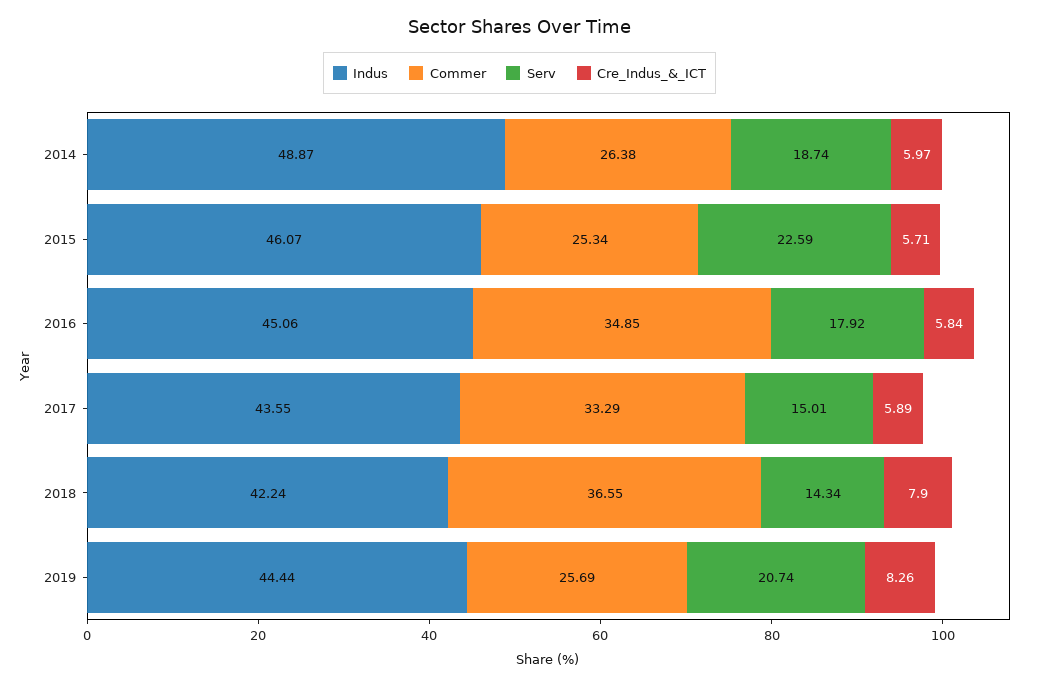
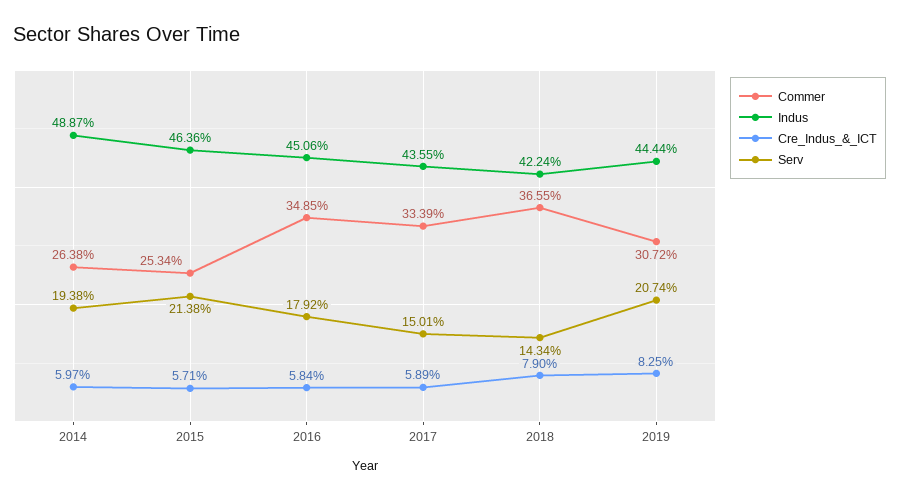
  {
    "Indus": {
      "2014": 48.87,
-     "2015": 46.07,
+     "2015": 46.36,
      "2016": 45.06,
      "2017": 43.55,
      "2018": 42.24,
      "2019": 44.44
    },
    "Commer": {
      "2014": 26.38,
      "2015": 25.34,
      "2016": 34.85,
-     "2017": 33.29,
+     "2017": 33.39,
      "2018": 36.55,
-     "2019": 25.69
+     "2019": 30.72
    },
    "Serv": {
-     "2014": 18.74,
+     "2014": 19.38,
-     "2015": 22.59,
+     "2015": 21.38,
      "2016": 17.92,
      "2017": 15.01,
      "2018": 14.34,
      "2019": 20.74
    },
    "Cre_Indus_&_ICT": {
      "2014": 5.97,
      "2015": 5.71,
      "2016": 5.84,
      "2017": 5.89,
      "2018": 7.9,
-     "2019": 8.26
+     "2019": 8.25
    }
  }

